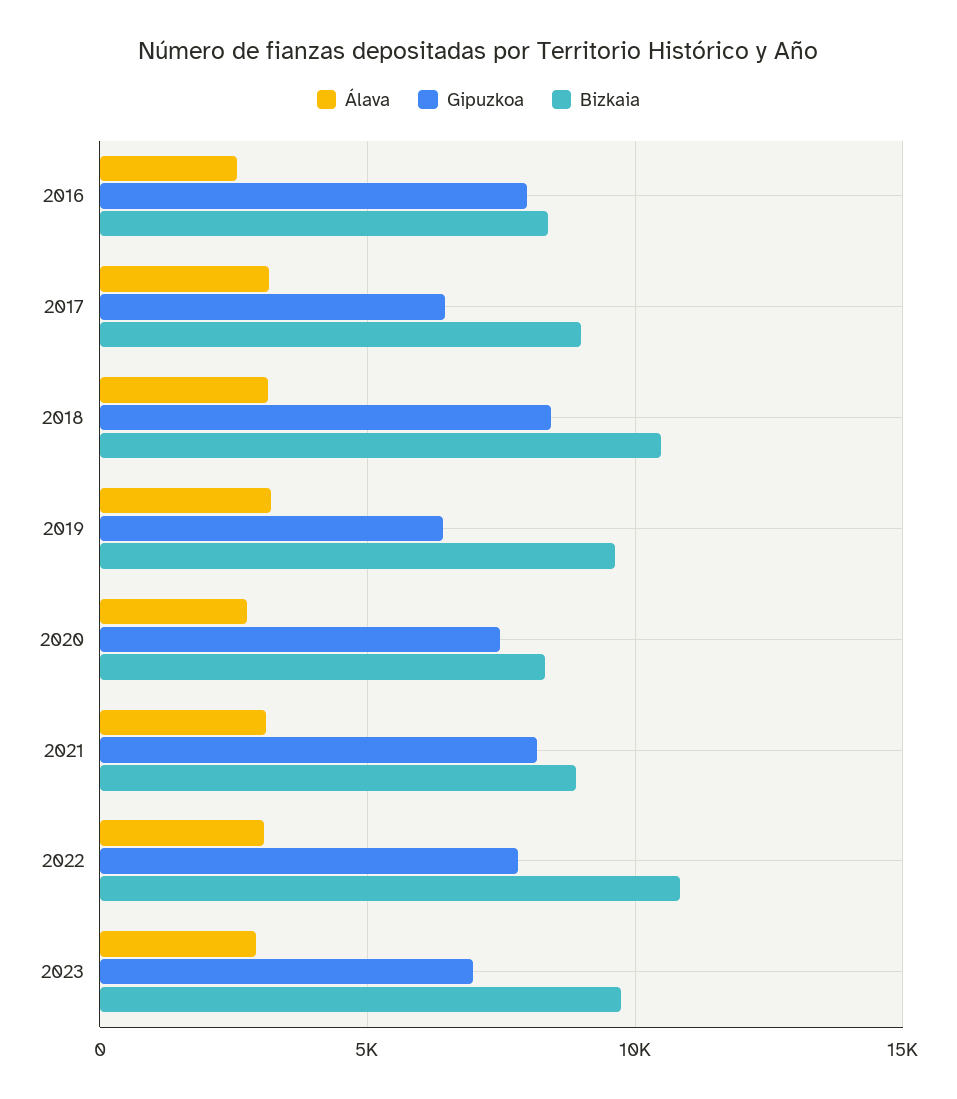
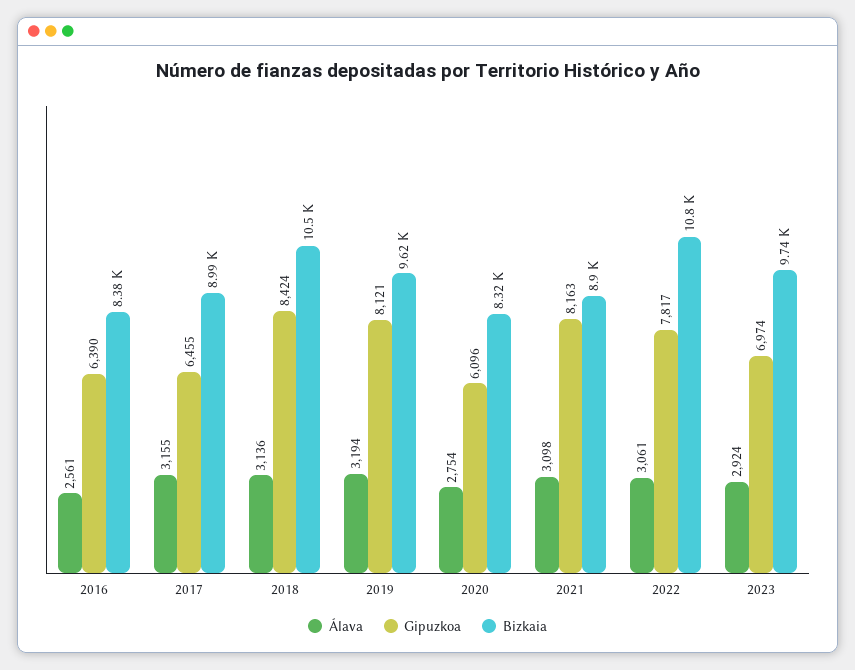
  {
    "Álava": {
      "2016": 2561,
      "2017": 3155,
      "2018": 3136,
      "2019": 3194,
      "2020": 2754,
      "2021": 3098,
      "2022": 3061,
      "2023": 2924
    },
    "Gipuzkoa": {
-     "2016": 8000,
+     "2016": 6390,
      "2017": 6455,
      "2018": 8424,
-     "2019": 6500,
+     "2019": 8121,
-     "2020": 7500,
+     "2020": 6096,
      "2021": 8163,
      "2022": 7817,
      "2023": 6974
    },
    "Bizkaia": {
      "2016": 8380,
      "2017": 8990,
      "2018": 10500,
      "2019": 9620,
      "2020": 8320,
      "2021": 8900,
      "2022": 10800,
      "2023": 9740
    }
  }

